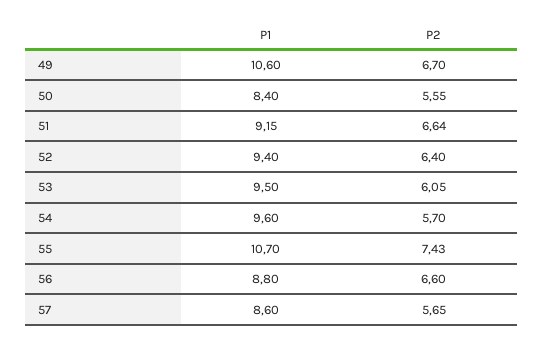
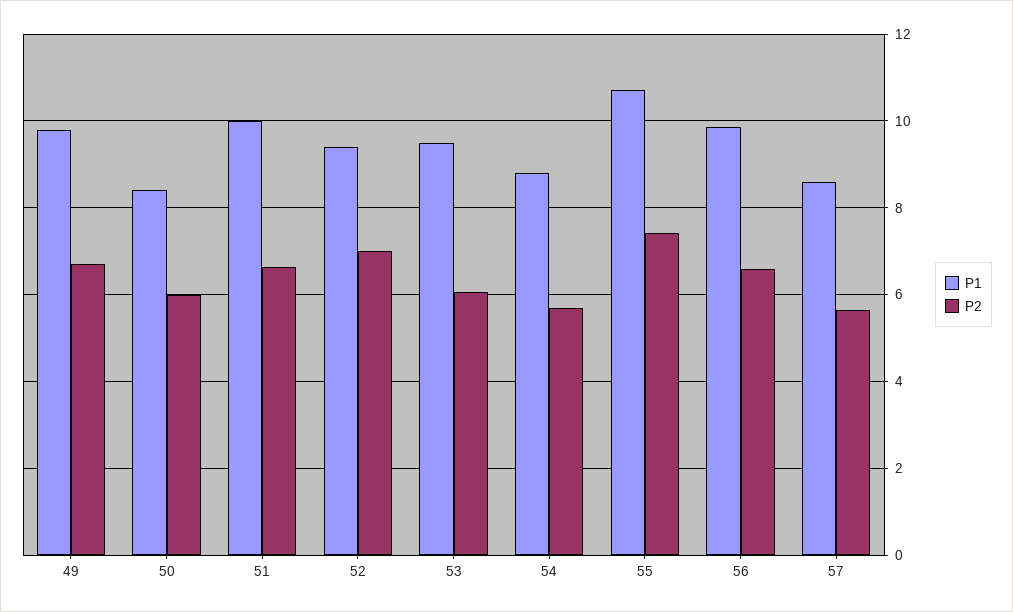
  {
    "P1": {
-     "49": 10.6,
+     "49": 9.8,
      "50": 8.4,
-     "51": 9.15,
+     "51": 10,
      "52": 9.4,
      "53": 9.5,
-     "54": 9.6,
+     "54": 8.8,
      "55": 10.7,
-     "56": 8.8,
+     "56": 9.8,
      "57": 8.6
    },
    "P2": {
      "49": 6.7,
-     "50": 5.55,
+     "50": 6,
      "51": 6.64,
-     "52": 6.4,
+     "52": 7,
      "53": 6.05,
      "54": 5.7,
      "55": 7.43,
      "56": 6.6,
      "57": 5.65
    }
  }

